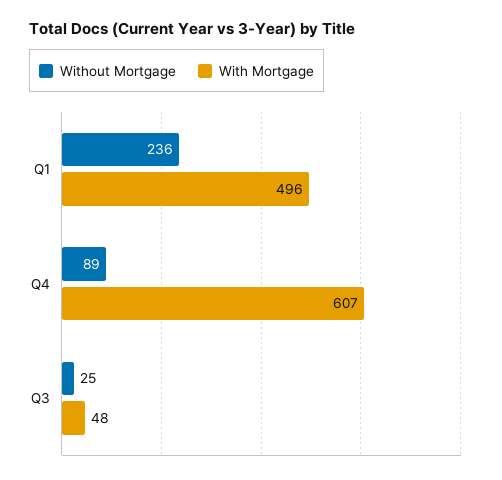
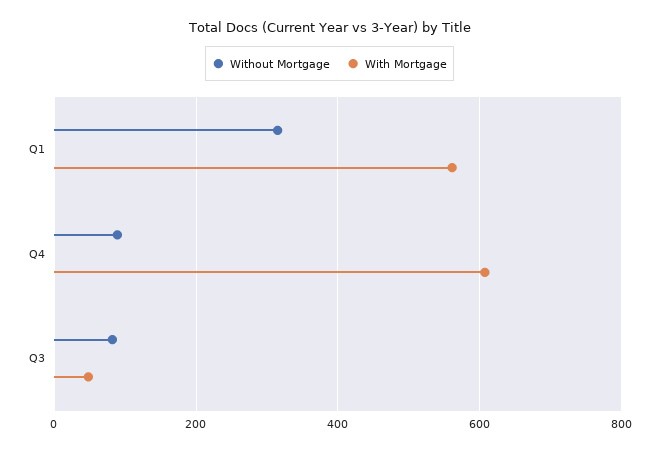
  {
    "Without Mortgage": {
-     "Q1": 236,
+     "Q1": 320,
      "Q4": 89,
-     "Q3": 25
+     "Q3": 80
    },
    "With Mortgage": {
-     "Q1": 496,
+     "Q1": 560,
      "Q4": 607,
      "Q3": 48
    }
  }

